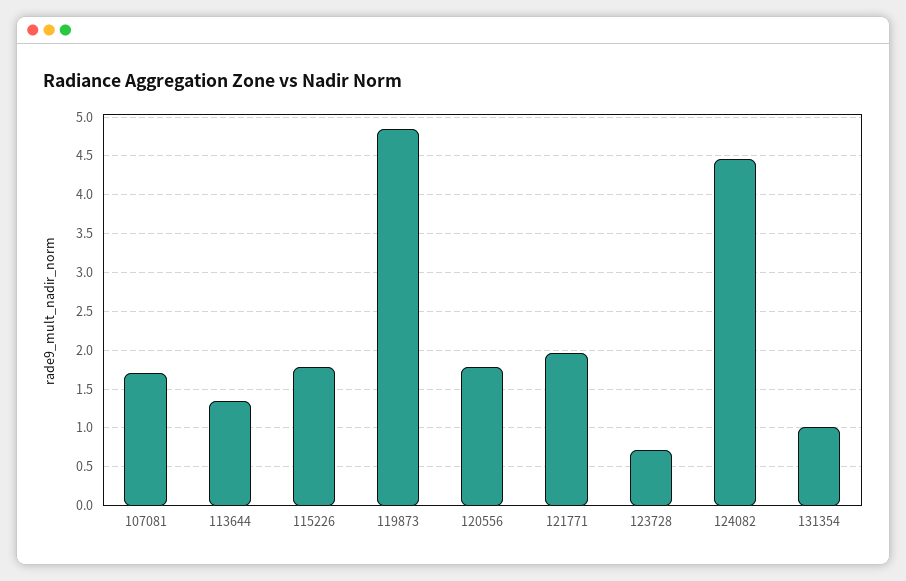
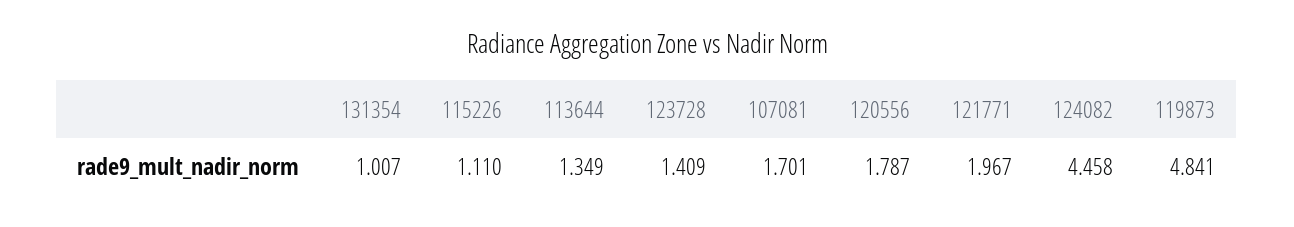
  {
    "107081": 1.701,
    "113644": 1.349,
-   "115226": 1.8,
+   "115226": 1.11,
    "119873": 4.841,
    "120556": 1.787,
    "121771": 1.967,
-   "123728": 0.7,
+   "123728": 1.409,
    "124082": 4.458,
    "131354": 1.007
  }

